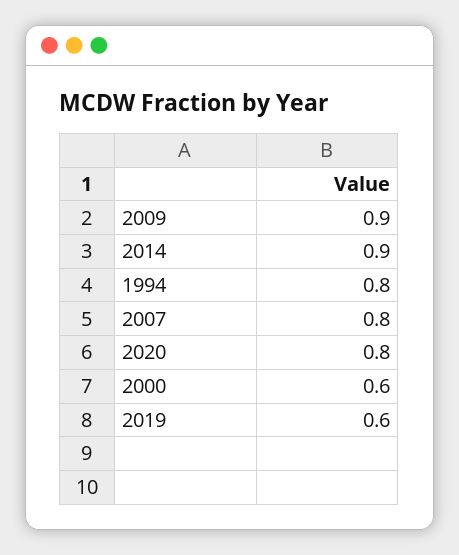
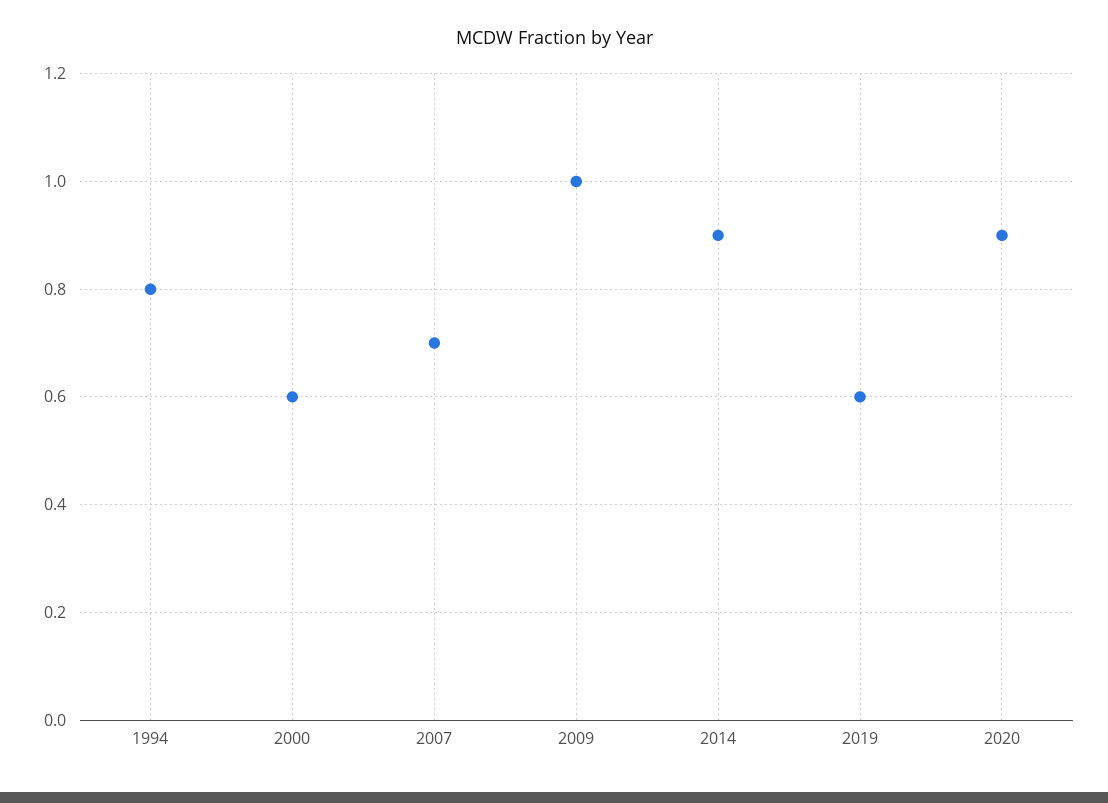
  {
-   "2009": 0.9,
+   "2009": 1,
    "2014": 0.9,
    "1994": 0.8,
-   "2007": 0.8,
+   "2007": 0.7,
-   "2020": 0.8,
+   "2020": 0.9,
    "2000": 0.6,
    "2019": 0.6
  }

